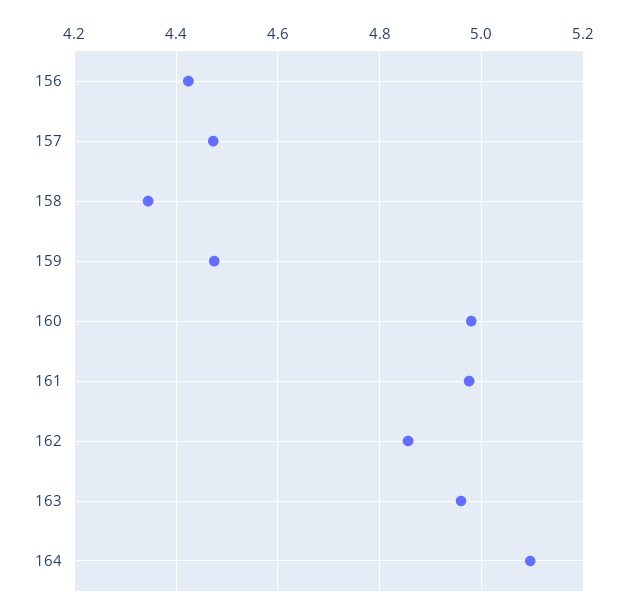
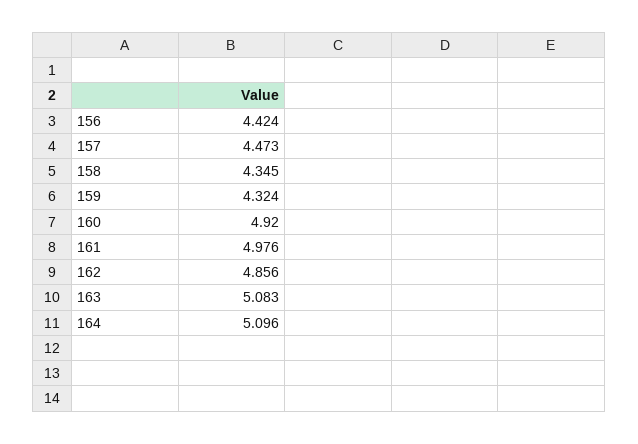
  {
    "156": 4.424,
    "157": 4.473,
    "158": 4.345,
-   "159": 4.48,
+   "159": 4.324,
-   "160": 4.98,
+   "160": 4.92,
    "161": 4.976,
    "162": 4.856,
-   "163": 4.96,
+   "163": 5.083,
    "164": 5.096
  }

